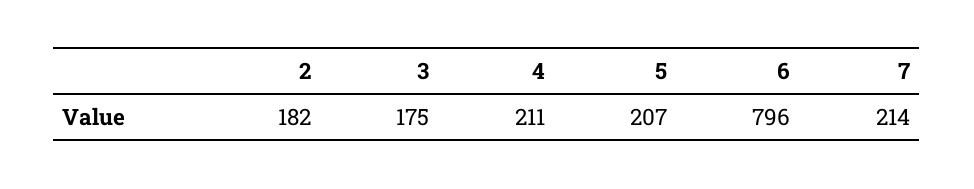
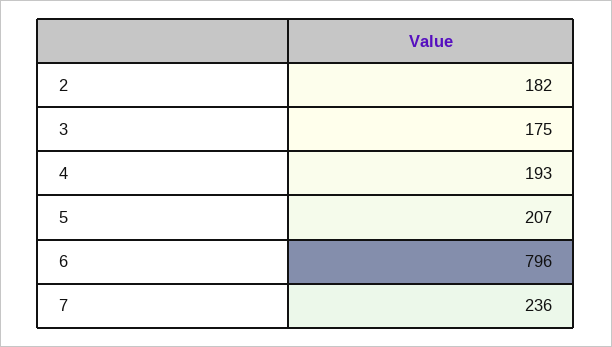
  {
    "2": 182,
    "3": 175,
-   "4": 211,
+   "4": 193,
    "5": 207,
    "6": 796,
-   "7": 214
+   "7": 236
  }

